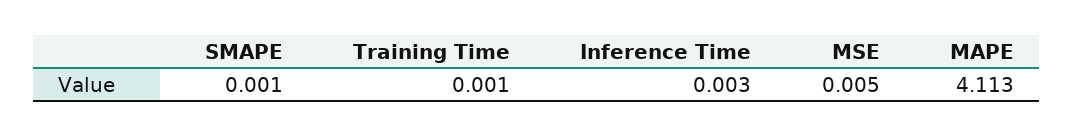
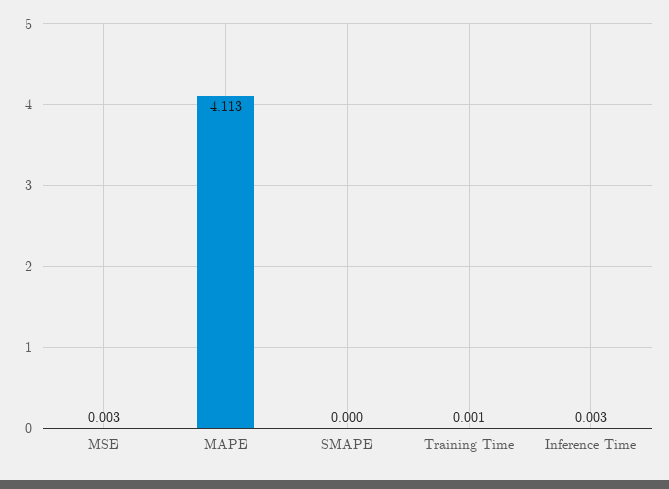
  {
-   "SMAPE": 0.001,
+   "SMAPE": 0,
    "Training Time": 0.001,
    "Inference Time": 0.003,
-   "MSE": 0.005,
+   "MSE": 0.003,
    "MAPE": 4.113
  }

